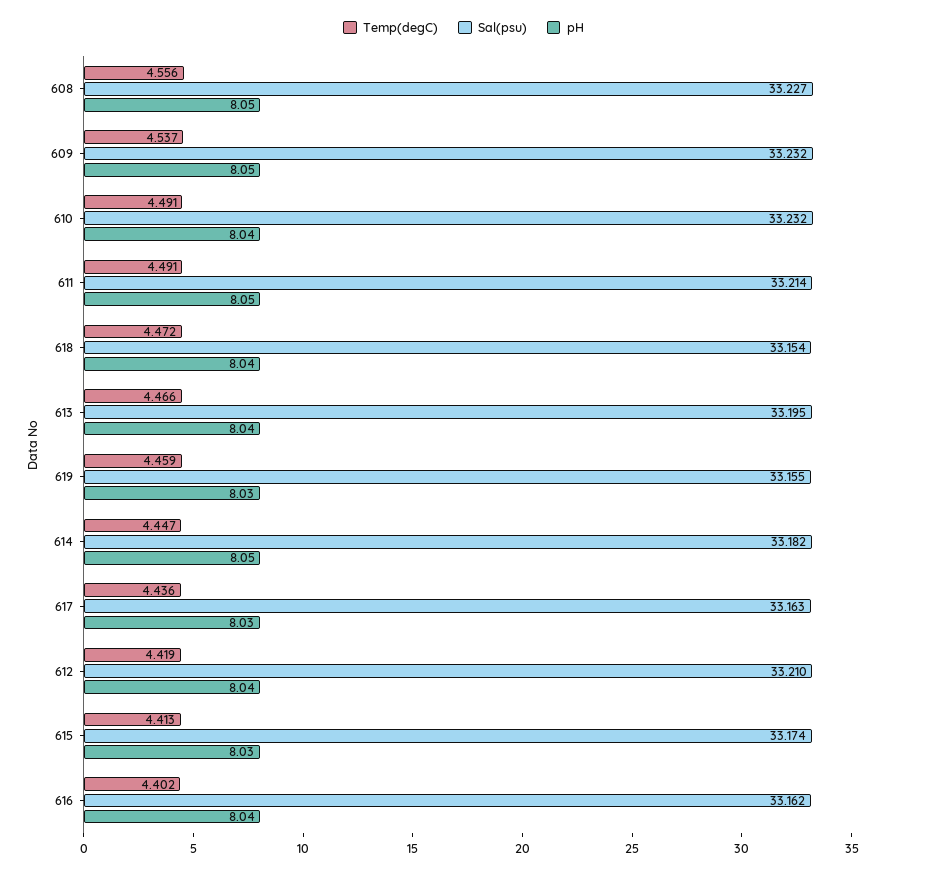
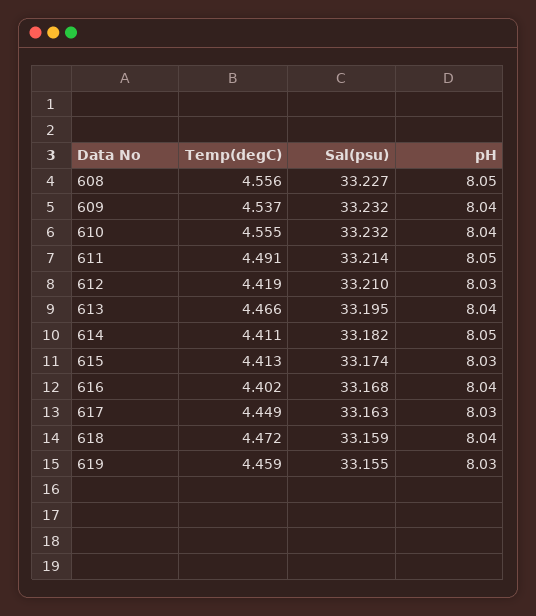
  {
    "Temp(degC)": {
      "608": 4.556,
      "609": 4.537,
-     "610": 4.491,
+     "610": 4.555,
      "611": 4.491,
      "618": 4.472,
      "613": 4.466,
      "619": 4.459,
-     "614": 4.447,
+     "614": 4.411,
-     "617": 4.436,
+     "617": 4.449,
      "612": 4.419,
      "615": 4.413,
      "616": 4.402
    },
    "Sal(psu)": {
      "608": 33.227,
      "609": 33.232,
      "610": 33.232,
      "611": 33.214,
-     "618": 33.154,
+     "618": 33.159,
      "613": 33.195,
      "619": 33.155,
      "614": 33.182,
      "617": 33.163,
      "612": 33.21,
      "615": 33.174,
-     "616": 33.162
+     "616": 33.168
    },
    "pH": {
      "608": 8.05,
-     "609": 8.05,
+     "609": 8.04,
      "610": 8.04,
      "611": 8.05,
      "618": 8.04,
      "613": 8.04,
      "619": 8.03,
      "614": 8.05,
      "617": 8.03,
-     "612": 8.04,
+     "612": 8.03,
      "615": 8.03,
      "616": 8.04
    }
  }

